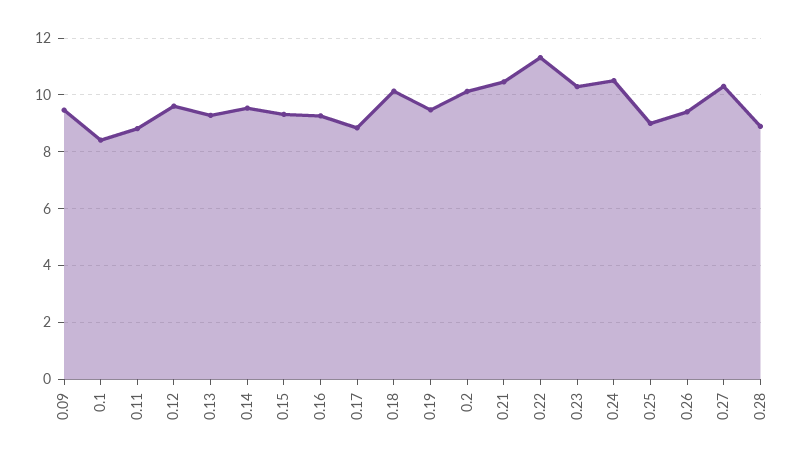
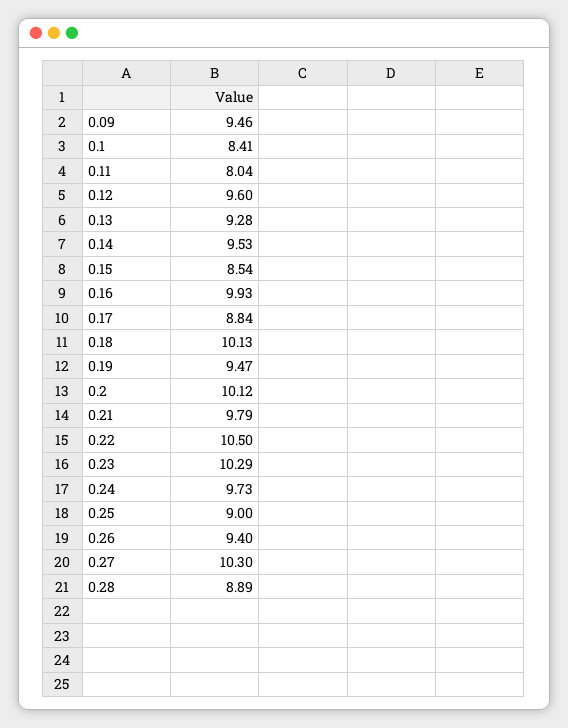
  {
    "0.09": 9.46,
    "0.1": 8.41,
-   "0.11": 8.75,
+   "0.11": 8.04,
    "0.12": 9.6,
    "0.13": 9.28,
    "0.14": 9.53,
-   "0.15": 9.25,
+   "0.15": 8.54,
-   "0.16": 9.25,
+   "0.16": 9.93,
    "0.17": 8.84,
    "0.18": 10.13,
    "0.19": 9.47,
    "0.2": 10.12,
-   "0.21": 10.5,
+   "0.21": 9.79,
-   "0.22": 11.25,
+   "0.22": 10.5,
    "0.23": 10.29,
-   "0.24": 10.5,
+   "0.24": 9.73,
    "0.25": 9,
    "0.26": 9.4,
    "0.27": 10.3,
    "0.28": 8.89
  }

